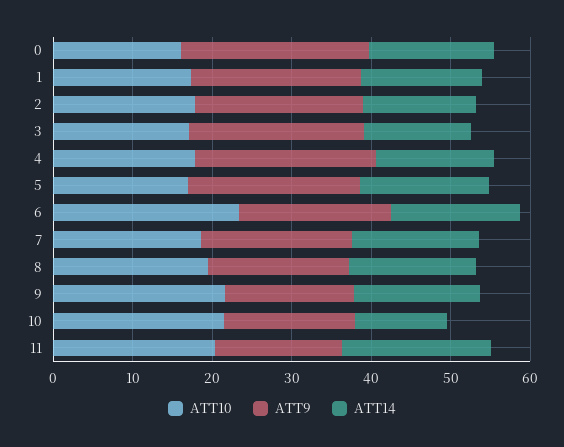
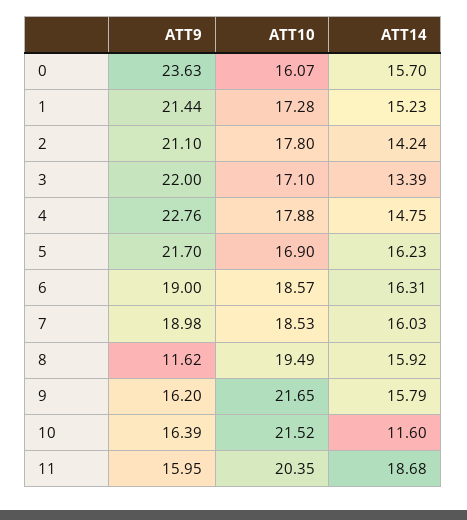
  {
    "ATT10": {
      "0": 16.07,
      "1": 17.28,
      "2": 17.8,
      "3": 17.1,
      "4": 17.88,
      "5": 16.9,
-     "6": 24,
+     "6": 18.57,
      "7": 18.53,
      "8": 19.49,
      "9": 21.65,
      "10": 21.52,
      "11": 20.35
    },
    "ATT9": {
      "0": 23.63,
      "1": 21.44,
      "2": 21.1,
      "3": 22,
      "4": 22.76,
      "5": 21.7,
      "6": 19,
      "7": 18.98,
-     "8": 18,
+     "8": 11.62,
      "9": 16.2,
      "10": 16.39,
      "11": 15.95
    },
    "ATT14": {
      "0": 15.7,
      "1": 15.23,
      "2": 14.24,
      "3": 13.39,
      "4": 14.75,
      "5": 16.23,
      "6": 16.31,
      "7": 16.03,
      "8": 15.92,
      "9": 15.79,
      "10": 11.6,
      "11": 18.68
    }
  }

